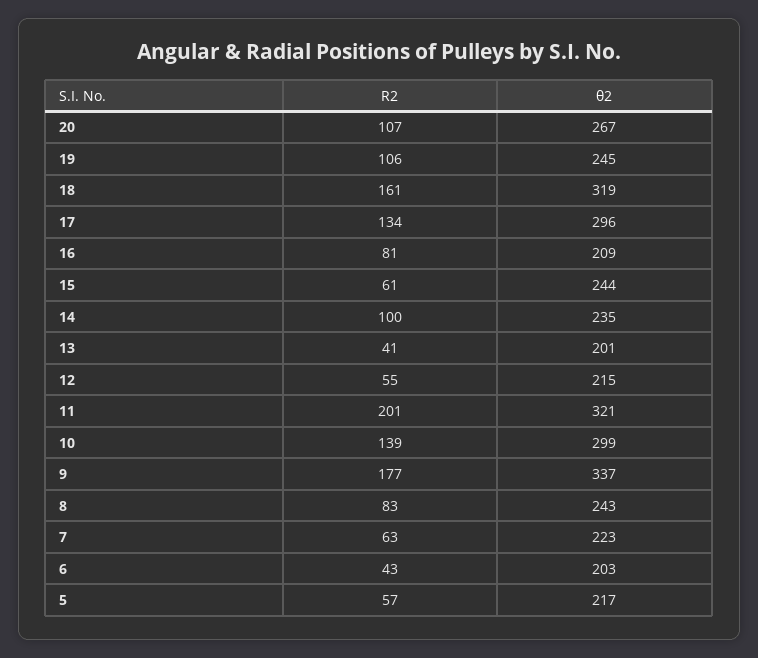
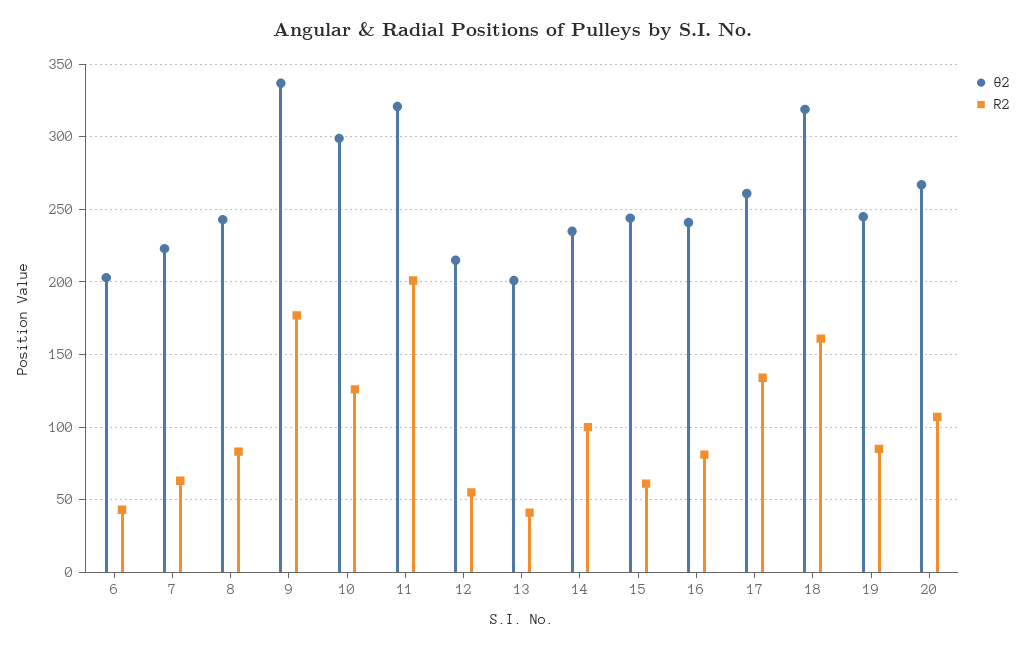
  {
    "R2": {
      "20": 107,
-     "19": 106,
+     "19": 85,
      "18": 161,
      "17": 134,
      "16": 81,
      "15": 61,
      "14": 100,
      "13": 41,
      "12": 55,
      "11": 201,
-     "10": 139,
+     "10": 125,
      "9": 177,
      "8": 83,
      "7": 63,
-     "6": 43,
+     "6": 43
-     "5": 57
    },
    "θ2": {
      "20": 267,
      "19": 245,
      "18": 319,
-     "17": 296,
+     "17": 260,
-     "16": 209,
+     "16": 240,
      "15": 244,
      "14": 235,
      "13": 201,
      "12": 215,
      "11": 321,
      "10": 299,
      "9": 337,
      "8": 243,
      "7": 223,
-     "6": 203,
+     "6": 203
-     "5": 217
    }
  }

